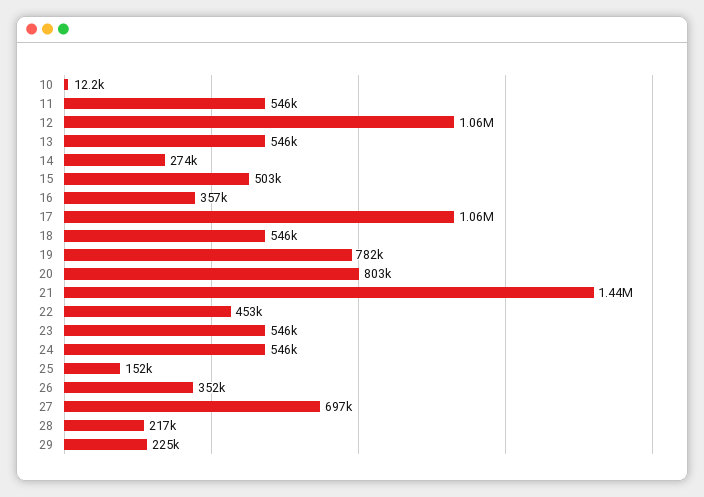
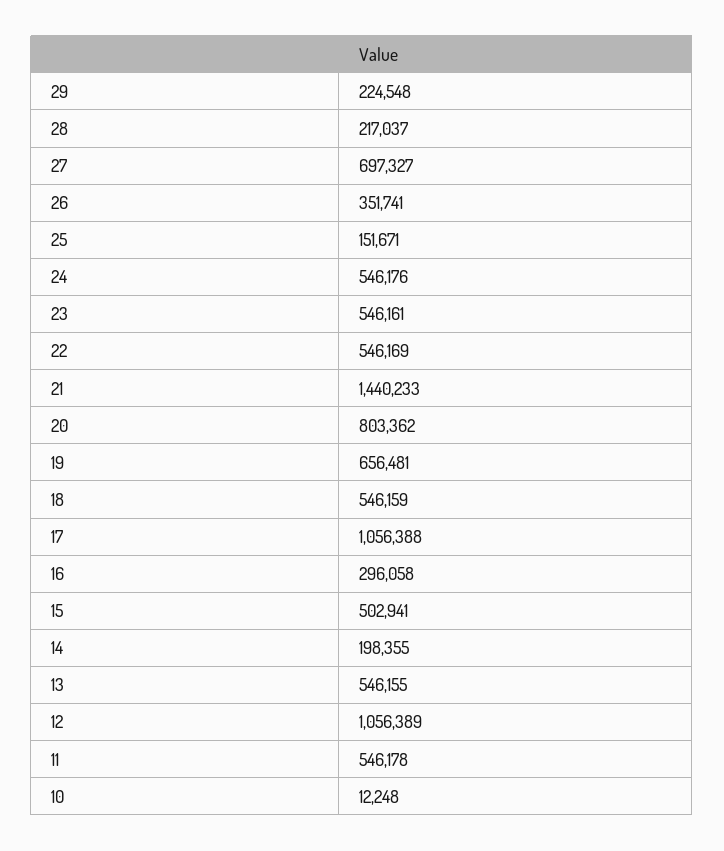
  {
    "10": 12248,
    "11": 546178,
    "12": 1056389,
    "13": 546155,
-   "14": 274000,
+   "14": 198355,
    "15": 502941,
-   "16": 357000,
+   "16": 296058,
    "17": 1056388,
    "18": 546159,
-   "19": 782000,
+   "19": 656481,
    "20": 803362,
    "21": 1440233,
-   "22": 453000,
+   "22": 546169,
    "23": 546161,
    "24": 546176,
    "25": 151671,
    "26": 351741,
    "27": 697327,
    "28": 217037,
    "29": 224548
  }

